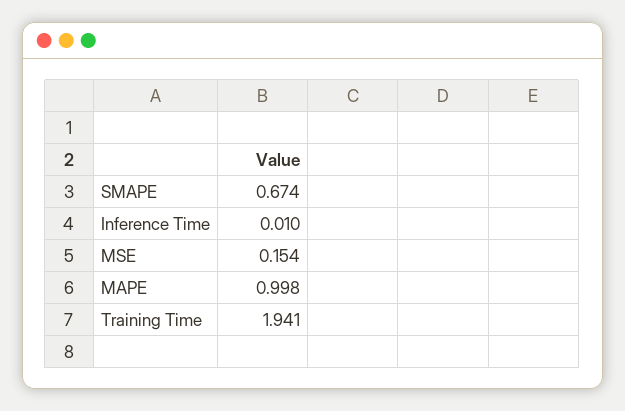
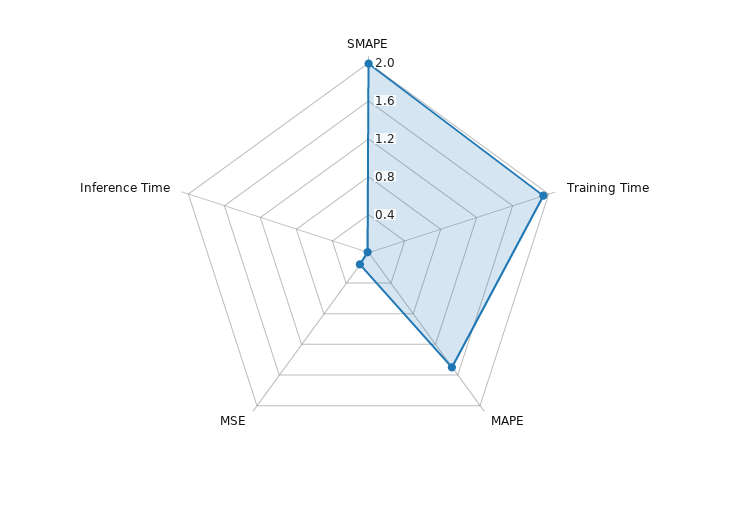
  {
-   "SMAPE": 0.674,
+   "SMAPE": 2,
    "Inference Time": 0.01,
    "MSE": 0.154,
-   "MAPE": 0.998,
+   "MAPE": 1.5,
    "Training Time": 1.941
  }

